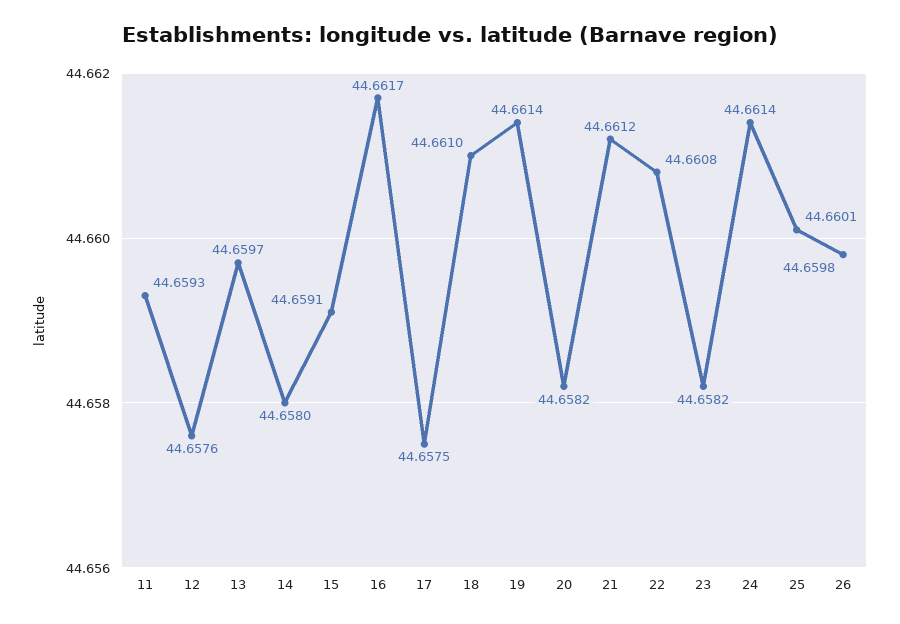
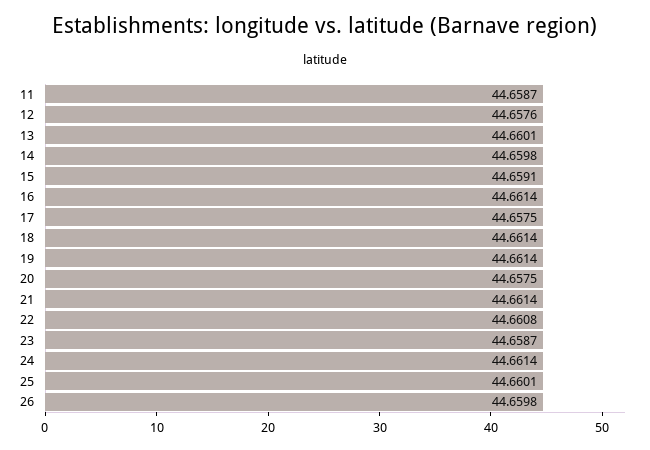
  {
-   "11": 44.6593,
+   "11": 44.6587,
    "12": 44.6576,
-   "13": 44.6597,
+   "13": 44.6601,
-   "14": 44.658,
+   "14": 44.6598,
    "15": 44.6591,
-   "16": 44.6617,
+   "16": 44.6614,
    "17": 44.6575,
-   "18": 44.661,
+   "18": 44.6614,
    "19": 44.6614,
-   "20": 44.6582,
+   "20": 44.6575,
-   "21": 44.6612,
+   "21": 44.6614,
    "22": 44.6608,
-   "23": 44.6582,
+   "23": 44.6587,
    "24": 44.6614,
    "25": 44.6601,
    "26": 44.6598
  }

